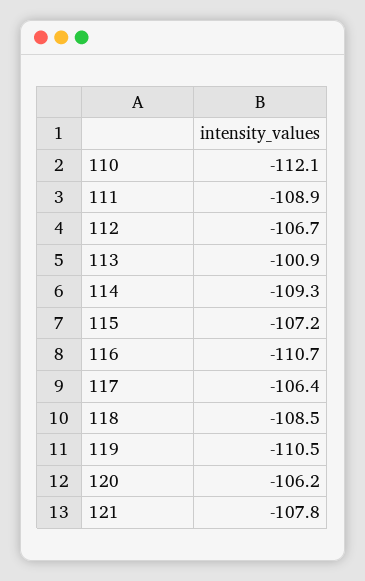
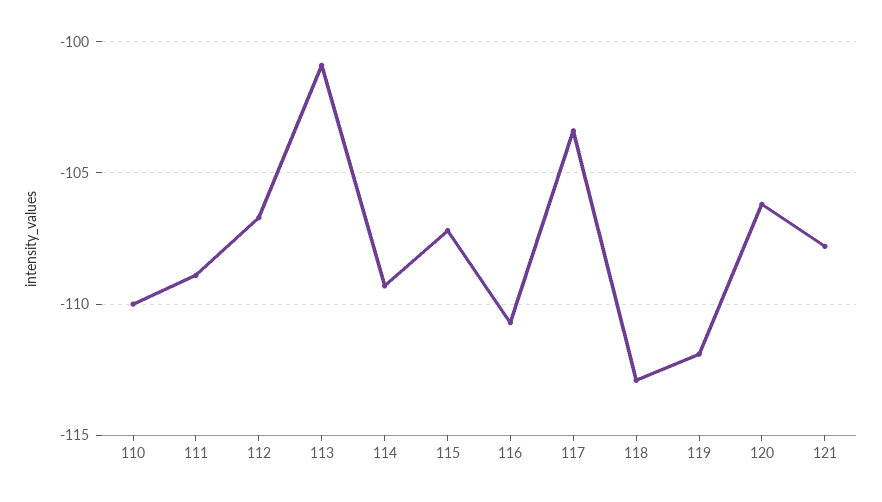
  {
-   "110": -112.1,
+   "110": -110,
    "111": -108.9,
    "112": -106.7,
    "113": -100.9,
    "114": -109.3,
    "115": -107.2,
    "116": -110.7,
-   "117": -106.4,
+   "117": -103.5,
-   "118": -108.5,
+   "118": -113,
-   "119": -110.5,
+   "119": -112,
    "120": -106.2,
    "121": -107.8
  }

